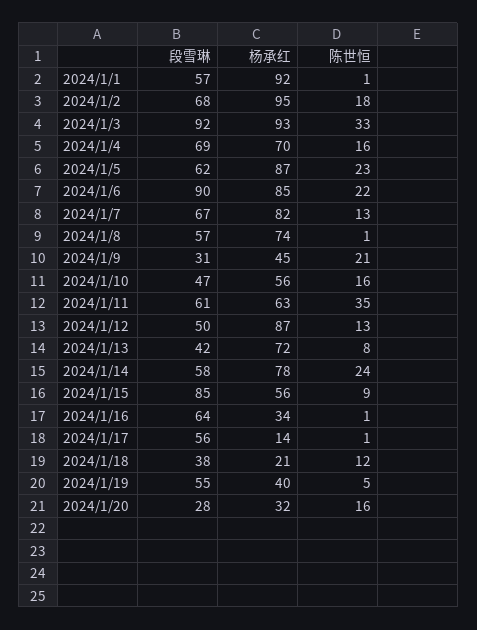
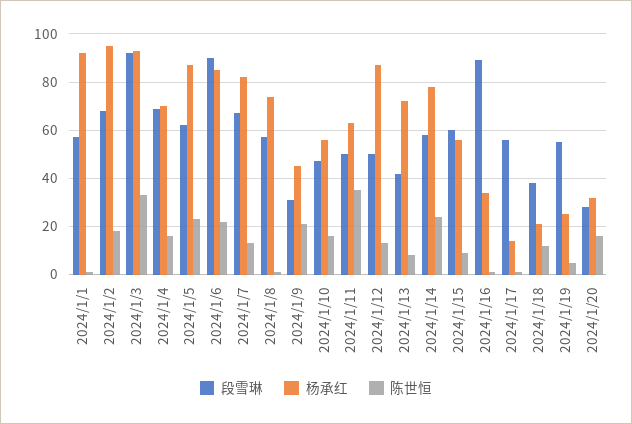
  {
    "段雪琳": {
      "2024/1/1": 57,
      "2024/1/2": 68,
      "2024/1/3": 92,
      "2024/1/4": 69,
      "2024/1/5": 62,
      "2024/1/6": 90,
      "2024/1/7": 67,
      "2024/1/8": 57,
      "2024/1/9": 31,
      "2024/1/10": 47,
-     "2024/1/11": 61,
+     "2024/1/11": 50,
      "2024/1/12": 50,
      "2024/1/13": 42,
      "2024/1/14": 58,
-     "2024/1/15": 85,
+     "2024/1/15": 60,
-     "2024/1/16": 64,
+     "2024/1/16": 90,
      "2024/1/17": 56,
      "2024/1/18": 38,
      "2024/1/19": 55,
      "2024/1/20": 28
    },
    "杨承红": {
      "2024/1/1": 92,
      "2024/1/2": 95,
      "2024/1/3": 93,
      "2024/1/4": 70,
      "2024/1/5": 87,
      "2024/1/6": 85,
      "2024/1/7": 82,
      "2024/1/8": 74,
      "2024/1/9": 45,
      "2024/1/10": 56,
      "2024/1/11": 63,
      "2024/1/12": 87,
      "2024/1/13": 72,
      "2024/1/14": 78,
      "2024/1/15": 56,
      "2024/1/16": 34,
      "2024/1/17": 14,
      "2024/1/18": 21,
-     "2024/1/19": 40,
+     "2024/1/19": 25,
      "2024/1/20": 32
    },
    "陈世恒": {
      "2024/1/1": 1,
      "2024/1/2": 18,
      "2024/1/3": 33,
      "2024/1/4": 16,
      "2024/1/5": 23,
      "2024/1/6": 22,
      "2024/1/7": 13,
      "2024/1/8": 1,
      "2024/1/9": 21,
      "2024/1/10": 16,
      "2024/1/11": 35,
      "2024/1/12": 13,
      "2024/1/13": 8,
      "2024/1/14": 24,
      "2024/1/15": 9,
      "2024/1/16": 1,
      "2024/1/17": 1,
      "2024/1/18": 12,
      "2024/1/19": 5,
      "2024/1/20": 16
    }
  }

